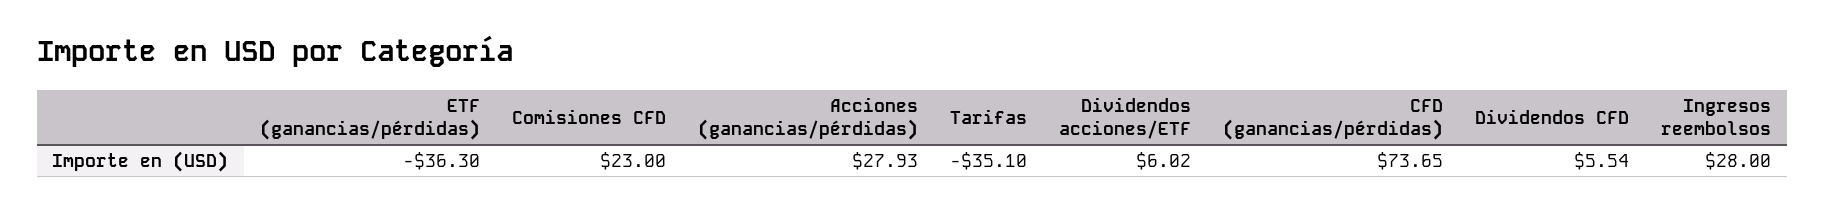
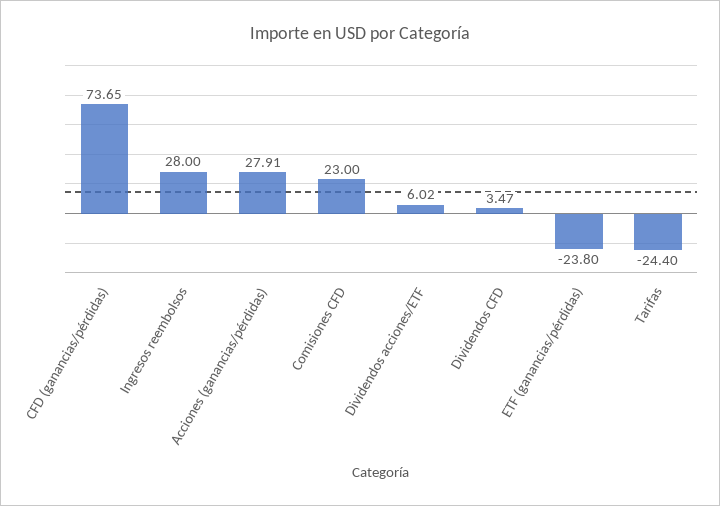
  {
-   "ETF (ganancias/pérdidas)": -36.3,
+   "ETF (ganancias/pérdidas)": -23.8,
    "Comisiones CFD": 23,
-   "Acciones (ganancias/pérdidas)": 27.93,
+   "Acciones (ganancias/pérdidas)": 27.91,
-   "Tarifas": -35.1,
+   "Tarifas": -24.4,
    "Dividendos acciones/ETF": 6.02,
    "CFD (ganancias/pérdidas)": 73.65,
-   "Dividendos CFD": 5.54,
+   "Dividendos CFD": 3.47,
    "Ingresos reembolsos": 28
  }

